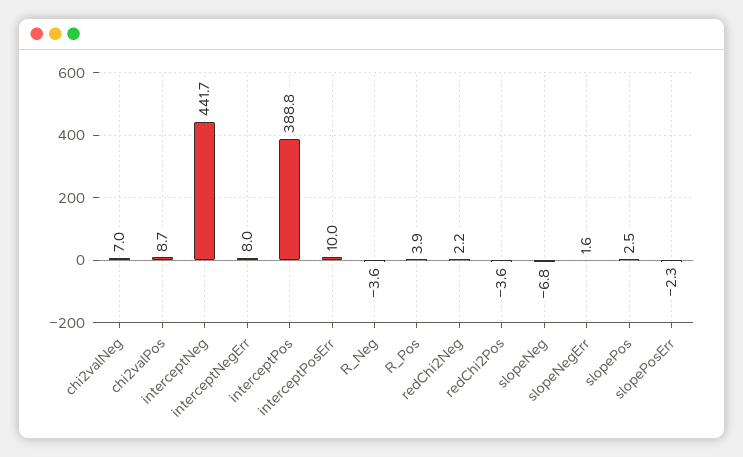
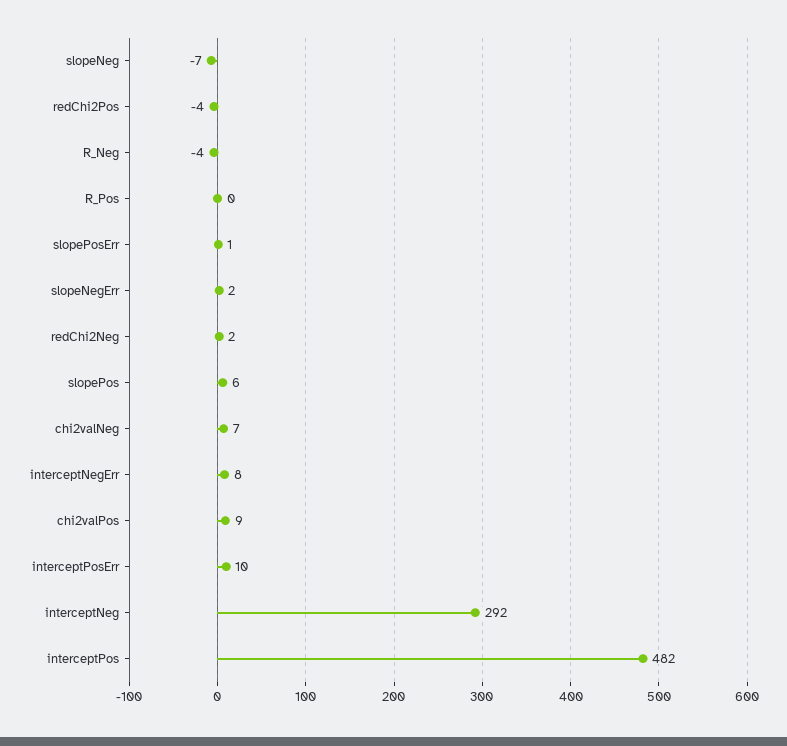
  {
    "chi2valNeg": 7,
    "chi2valPos": 8.7,
-   "interceptNeg": 441.7,
+   "interceptNeg": 292,
    "interceptNegErr": 8,
-   "interceptPos": 388.8,
+   "interceptPos": 482,
    "interceptPosErr": 10,
    "R_Neg": -3.6,
-   "R_Pos": 3.9,
+   "R_Pos": 0,
    "redChi2Neg": 2.2,
    "redChi2Pos": -3.6,
    "slopeNeg": -6.8,
    "slopeNegErr": 1.6,
-   "slopePos": 2.5,
+   "slopePos": 6,
-   "slopePosErr": -2.3
+   "slopePosErr": 1
  }

